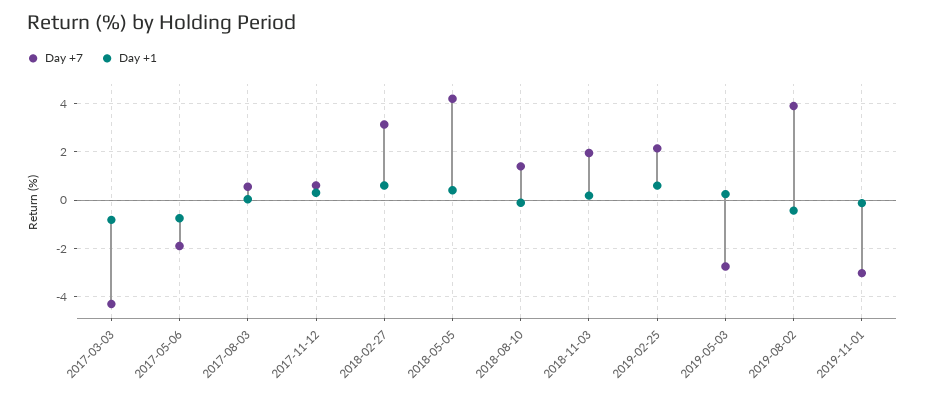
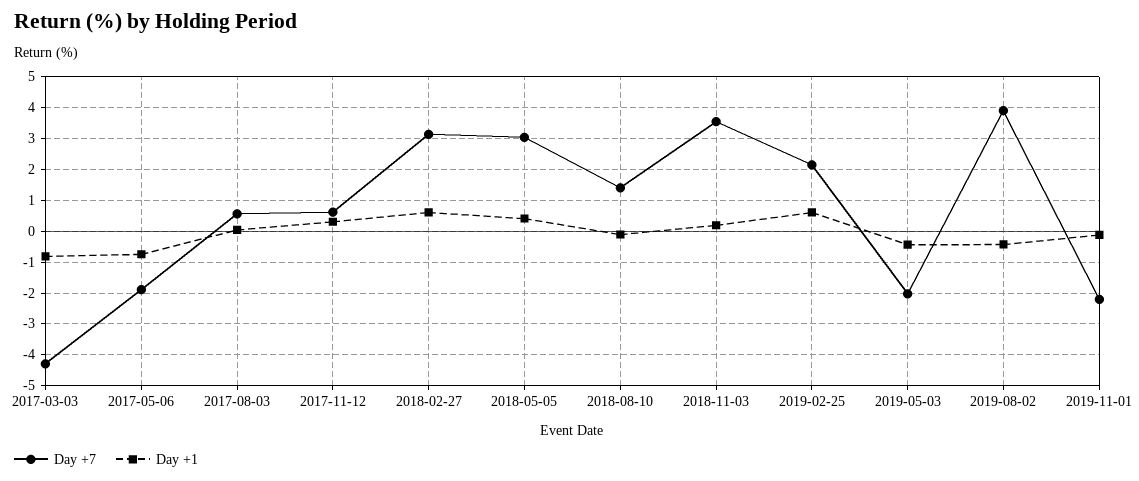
  {
    "Day +7": {
      "2017-03-03": -4.2,
      "2017-05-06": -1.8,
      "2017-08-03": 0.6,
      "2017-11-12": 0.6,
      "2018-02-27": 3.2,
-     "2018-05-05": 4.25,
+     "2018-05-05": 3,
      "2018-08-10": 1.4,
-     "2018-11-03": 2,
+     "2018-11-03": 3.6,
      "2019-02-25": 2.2,
-     "2019-05-03": -2.75,
+     "2019-05-03": -2,
      "2019-08-02": 4,
-     "2019-11-01": -3
+     "2019-11-01": -2.2
    },
    "Day +1": {
      "2017-03-03": -0.8,
      "2017-05-06": -0.8,
      "2017-08-03": 0,
      "2017-11-12": 0.4,
      "2018-02-27": 0.6,
      "2018-05-05": 0.4,
      "2018-08-10": -0.2,
      "2018-11-03": 0.2,
      "2019-02-25": 0.6,
-     "2019-05-03": 0.25,
+     "2019-05-03": -0.4,
      "2019-08-02": -0.4,
      "2019-11-01": -0.2
    }
  }

